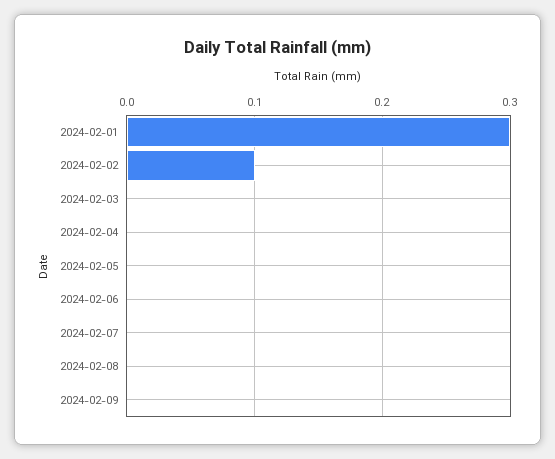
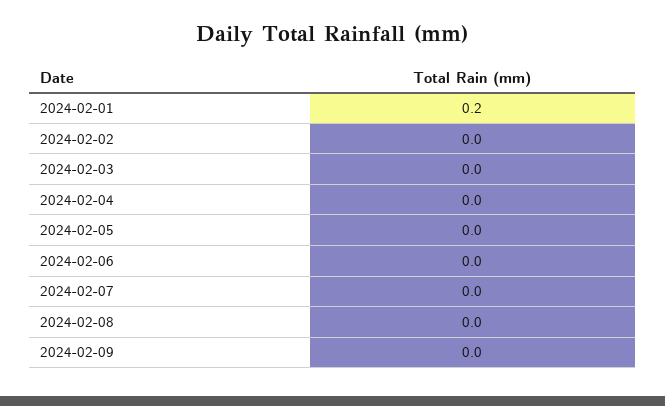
  {
-   "2024-02-01": 0.3,
+   "2024-02-01": 0.2,
-   "2024-02-02": 0.1,
+   "2024-02-02": 0,
    "2024-02-03": 0,
    "2024-02-04": 0,
    "2024-02-05": 0,
    "2024-02-06": 0,
    "2024-02-07": 0,
    "2024-02-08": 0,
    "2024-02-09": 0
  }

